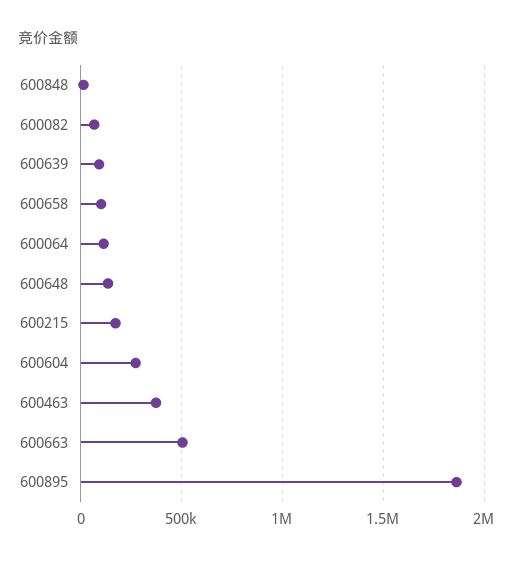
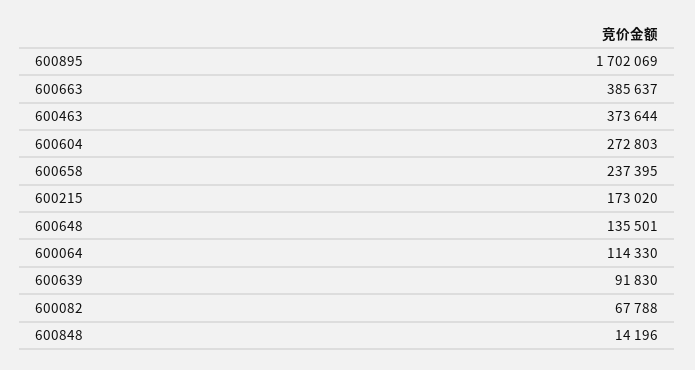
  {
    "600848": 14196,
    "600082": 67788,
    "600639": 91830,
-   "600658": 100000,
+   "600658": 237395,
    "600064": 114330,
    "600648": 135501,
    "600215": 173020,
    "600604": 272803,
    "600463": 373644,
-   "600663": 500000,
+   "600663": 385637,
-   "600895": 1850000
+   "600895": 1702069
  }

